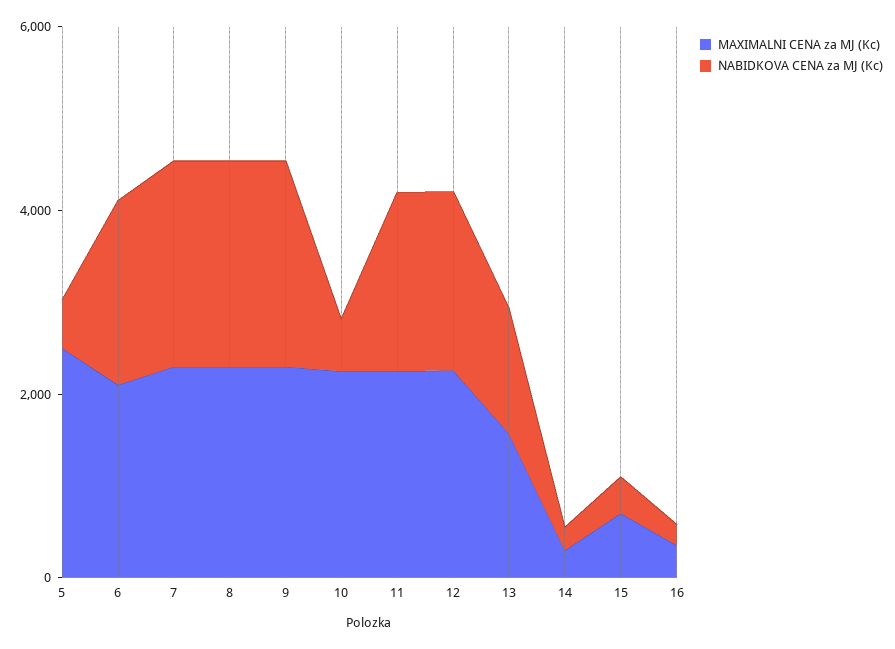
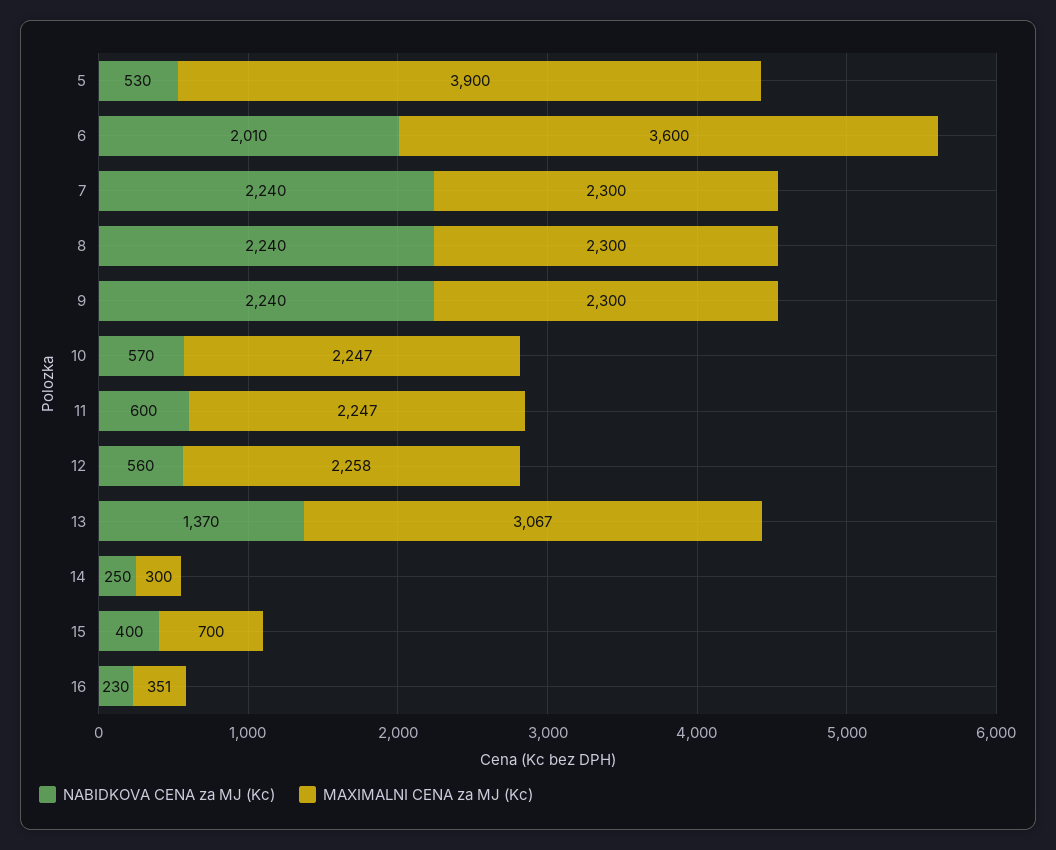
  {
    "MAXIMALNI CENA za MJ (Kc)": {
-     "5": 2500,
+     "5": 3900,
-     "6": 2000,
+     "6": 3600,
      "7": 2300,
      "8": 2300,
      "9": 2300,
      "10": 2247,
      "11": 2247,
      "12": 2258,
-     "13": 1500,
+     "13": 3067,
      "14": 300,
      "15": 700,
      "16": 351
    },
    "NABIDKOVA CENA za MJ (Kc)": {
      "5": 530,
      "6": 2010,
      "7": 2240,
      "8": 2240,
      "9": 2240,
      "10": 570,
-     "11": 2000,
+     "11": 600,
-     "12": 2000,
+     "12": 560,
      "13": 1370,
      "14": 250,
      "15": 400,
      "16": 230
    }
  }

